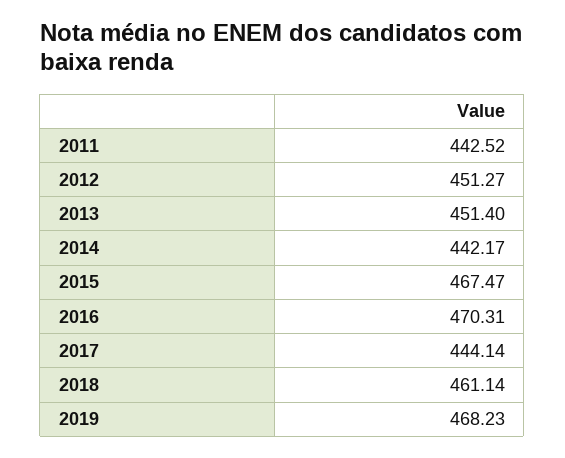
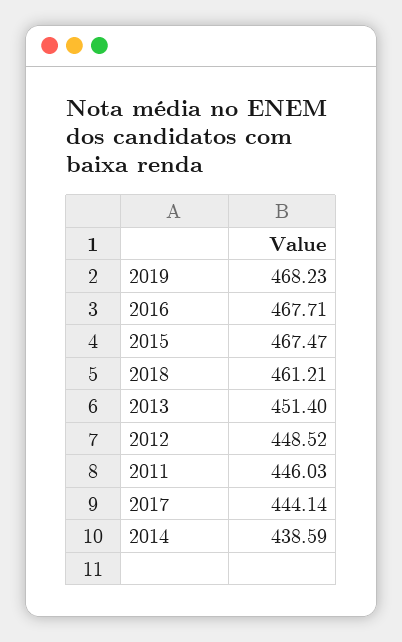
  {
-   "2011": 442.52,
+   "2011": 446.03,
-   "2012": 451.27,
+   "2012": 448.52,
    "2013": 451.4,
-   "2014": 442.17,
+   "2014": 438.59,
    "2015": 467.47,
-   "2016": 470.31,
+   "2016": 467.71,
    "2017": 444.14,
-   "2018": 461.14,
+   "2018": 461.21,
    "2019": 468.23
  }

